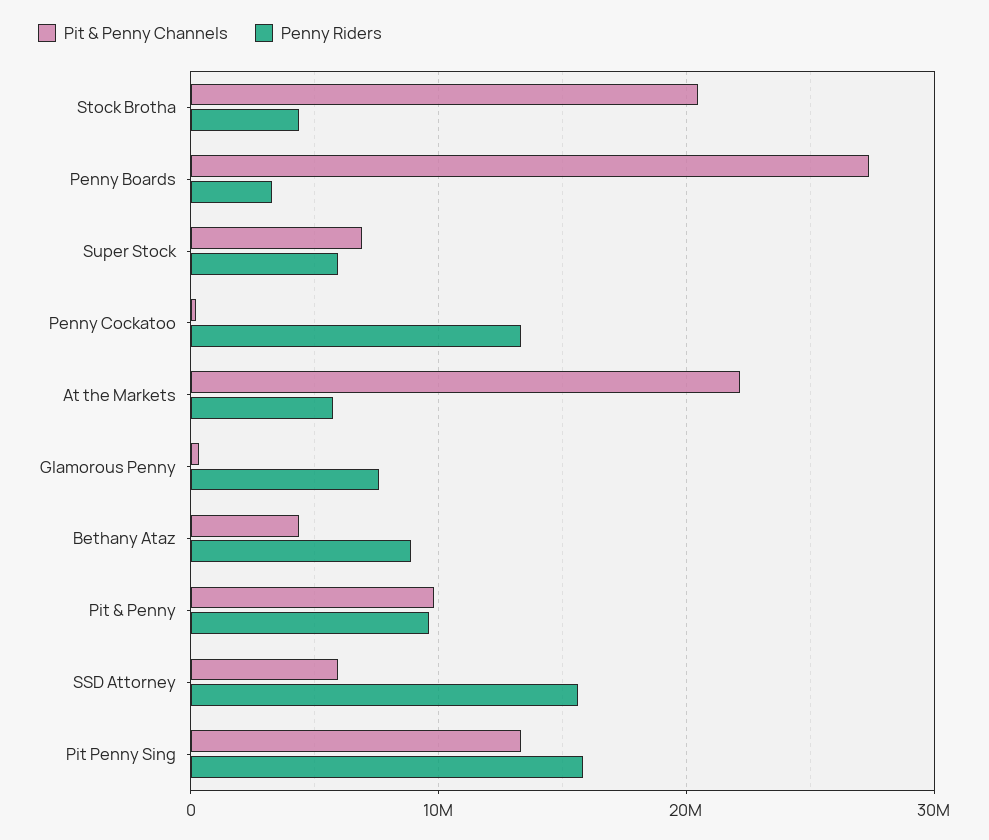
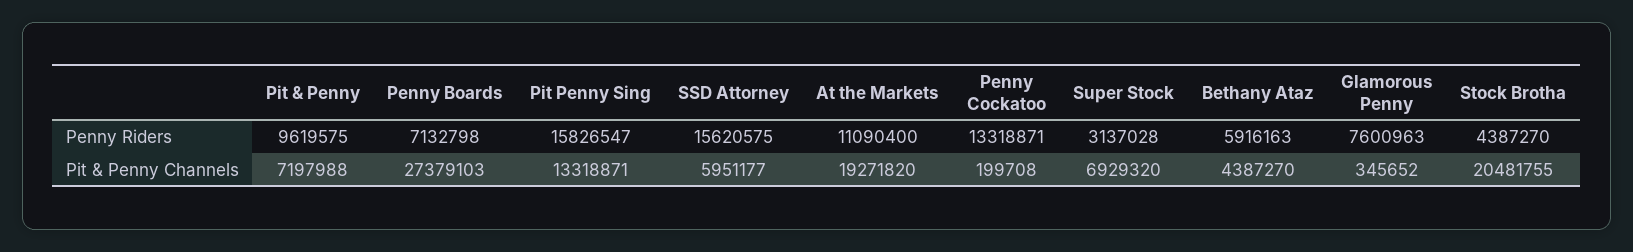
  {
    "Pit & Penny Channels": {
      "Stock Brotha": 20481755,
      "Penny Boards": 27379103,
      "Super Stock": 6929320,
      "Penny Cockatoo": 199708,
-     "At the Markets": 22000000,
+     "At the Markets": 19271820,
      "Glamorous Penny": 345652,
      "Bethany Ataz": 4387270,
-     "Pit & Penny": 10000000,
+     "Pit & Penny": 7197988,
      "SSD Attorney": 5951177,
      "Pit Penny Sing": 13318871
    },
    "Penny Riders": {
      "Stock Brotha": 4387270,
-     "Penny Boards": 3000000,
+     "Penny Boards": 7132798,
-     "Super Stock": 6000000,
+     "Super Stock": 3137028,
      "Penny Cockatoo": 13318871,
-     "At the Markets": 6000000,
+     "At the Markets": 11090400,
      "Glamorous Penny": 7600963,
-     "Bethany Ataz": 9000000,
+     "Bethany Ataz": 5916163,
      "Pit & Penny": 9619575,
      "SSD Attorney": 15620575,
      "Pit Penny Sing": 15826547
    }
  }

